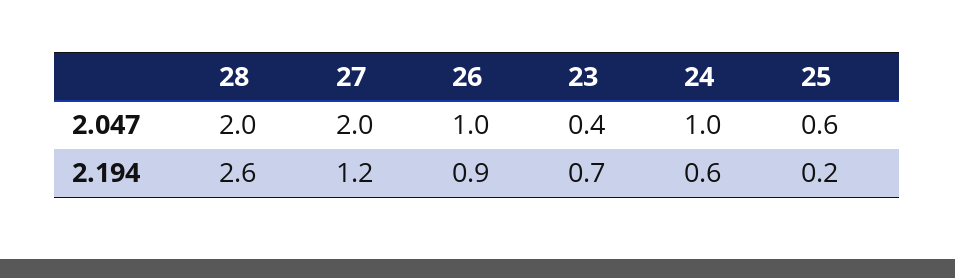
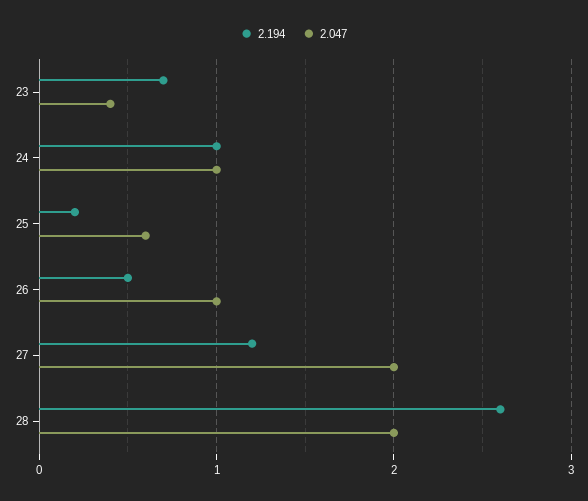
  {
    "2.047": {
      "28": 2,
      "27": 2,
      "26": 1,
      "23": 0.4,
      "24": 1,
      "25": 0.6
    },
    "2.194": {
      "28": 2.6,
      "27": 1.2,
-     "26": 0.9,
+     "26": 0.5,
      "23": 0.7,
-     "24": 0.6,
+     "24": 1,
      "25": 0.2
    }
  }

